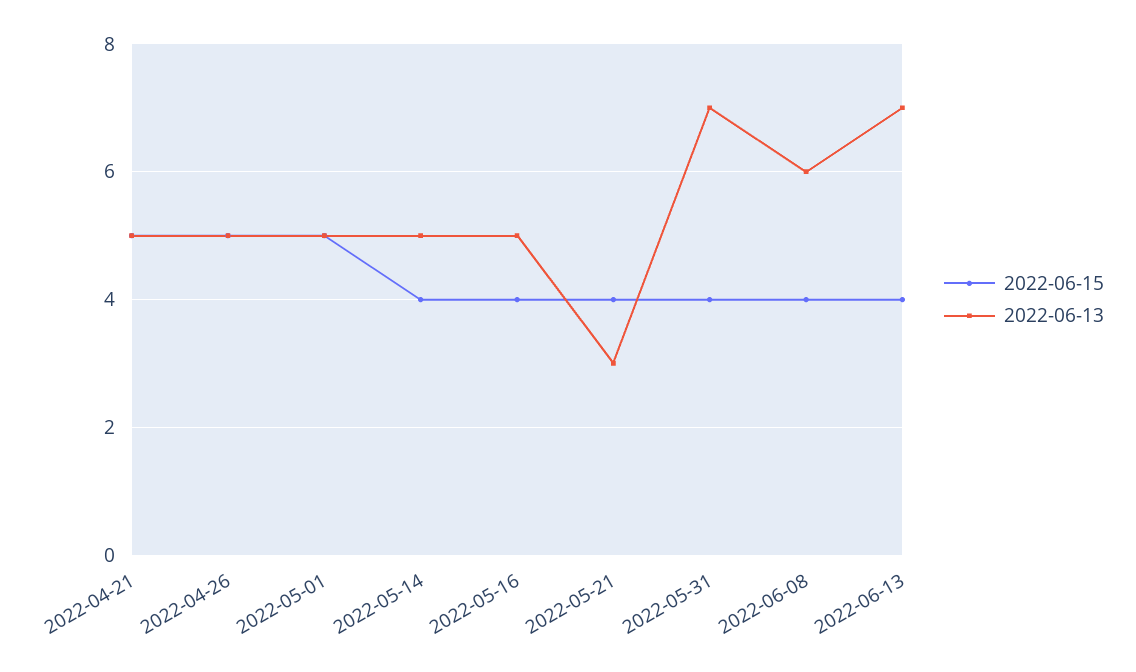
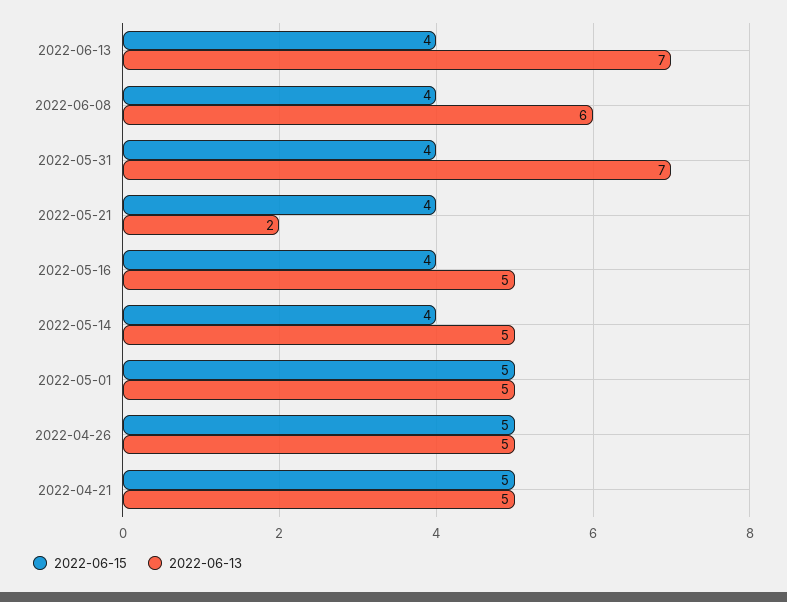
  {
    "2022-06-15": {
      "2022-04-21": 5,
      "2022-04-26": 5,
      "2022-05-01": 5,
      "2022-05-14": 4,
      "2022-05-16": 4,
      "2022-05-21": 4,
      "2022-05-31": 4,
      "2022-06-08": 4,
      "2022-06-13": 4
    },
    "2022-06-13": {
      "2022-04-21": 5,
      "2022-04-26": 5,
      "2022-05-01": 5,
      "2022-05-14": 5,
      "2022-05-16": 5,
-     "2022-05-21": 3,
+     "2022-05-21": 2,
      "2022-05-31": 7,
      "2022-06-08": 6,
      "2022-06-13": 7
    }
  }

